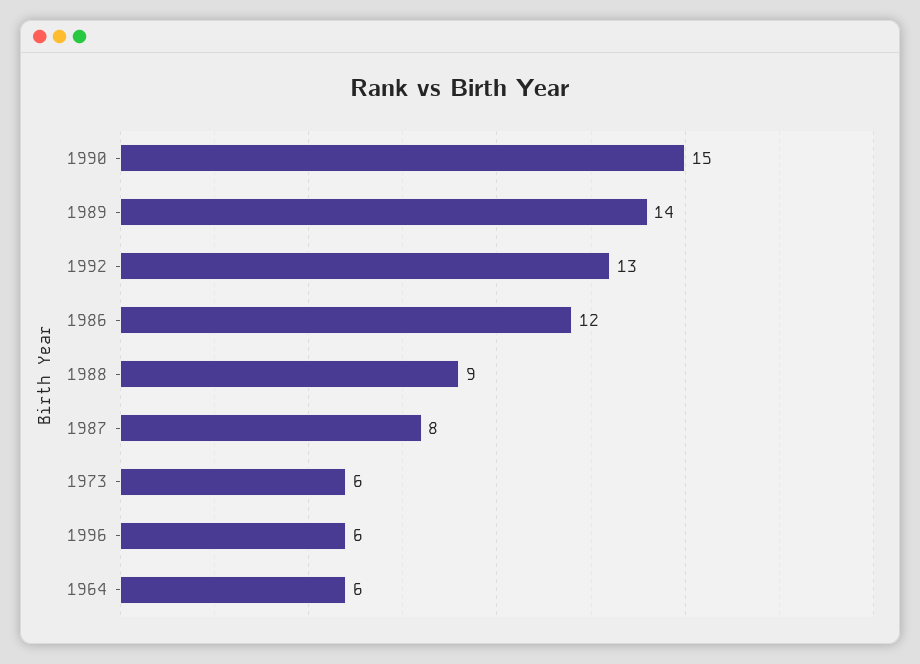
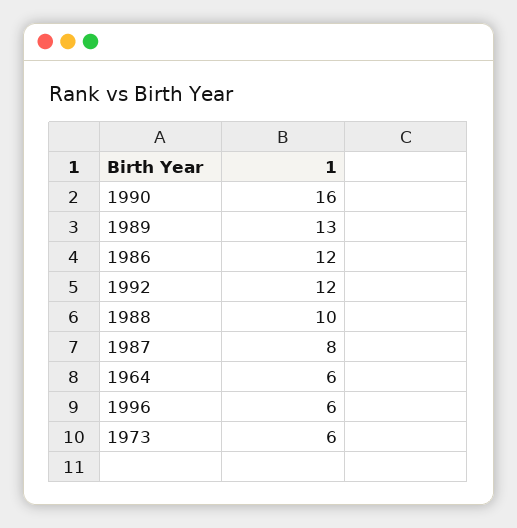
  {
-   "1990": 15,
+   "1990": 16,
-   "1989": 14,
+   "1989": 13,
-   "1992": 13,
+   "1992": 12,
    "1986": 12,
-   "1988": 9,
+   "1988": 10,
    "1987": 8,
    "1973": 6,
    "1996": 6,
    "1964": 6
  }

